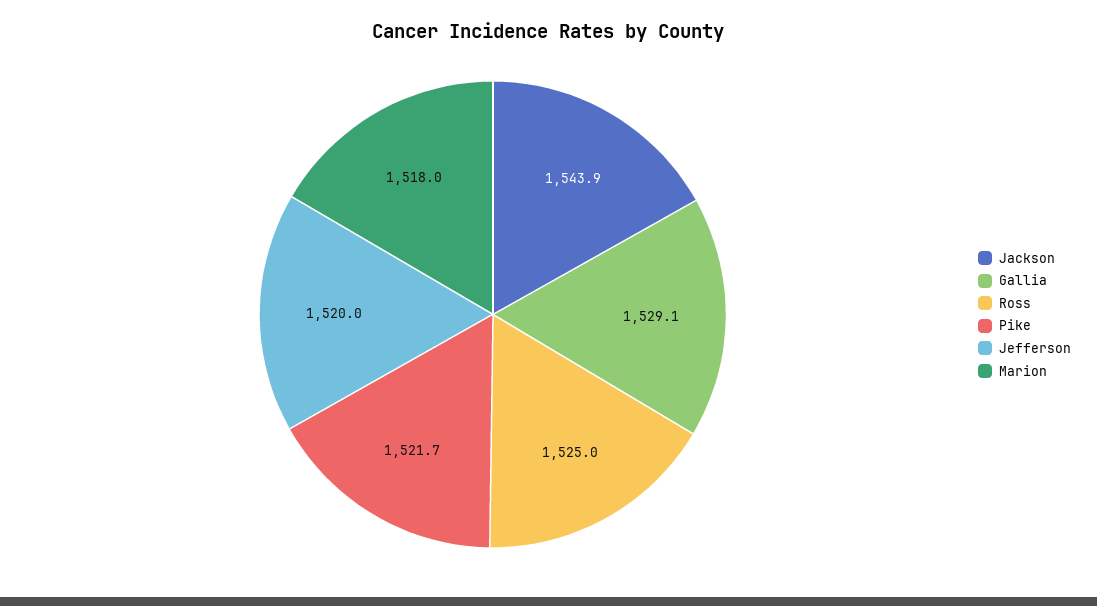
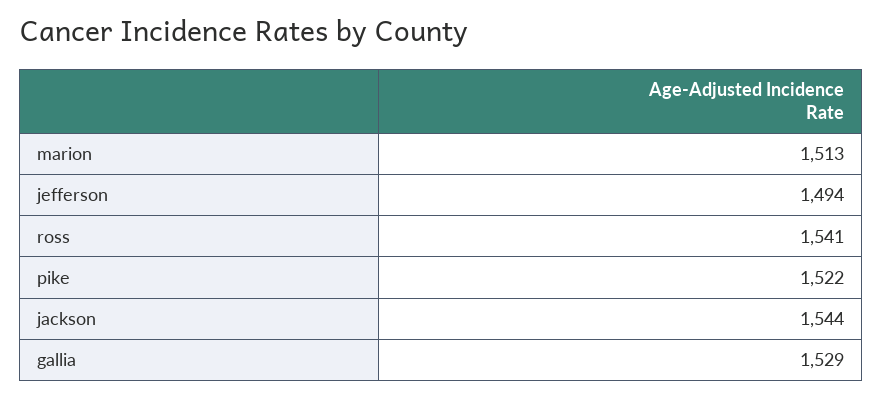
  {
    "Jackson": 1543.9,
    "Gallia": 1529.1,
-   "Ross": 1525,
+   "Ross": 1541,
    "Pike": 1521.7,
-   "Jefferson": 1520,
+   "Jefferson": 1494,
-   "Marion": 1518
+   "Marion": 1513
  }

